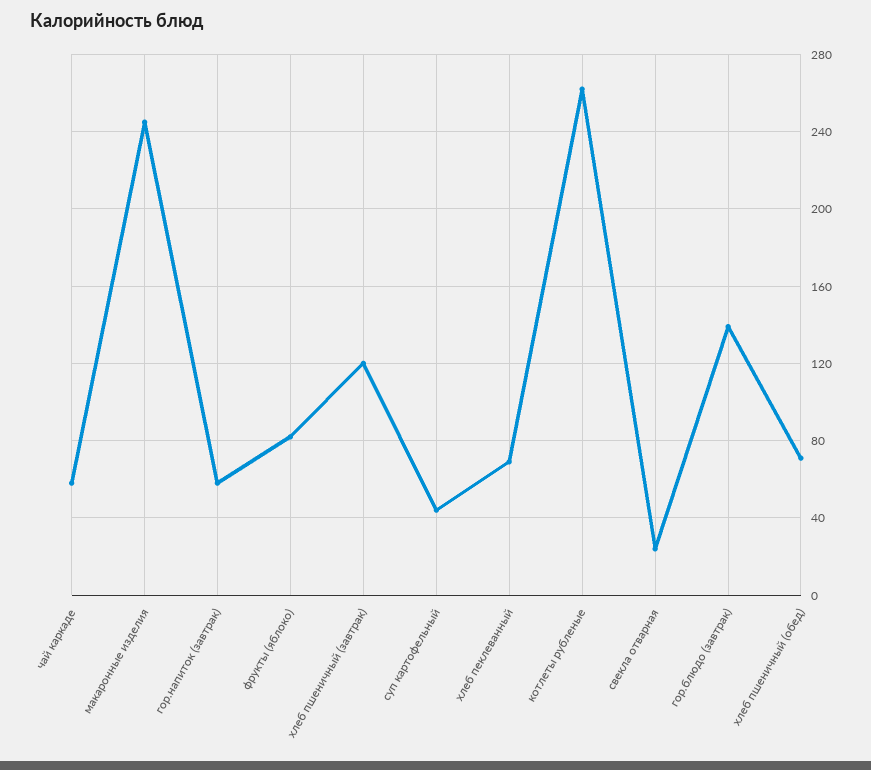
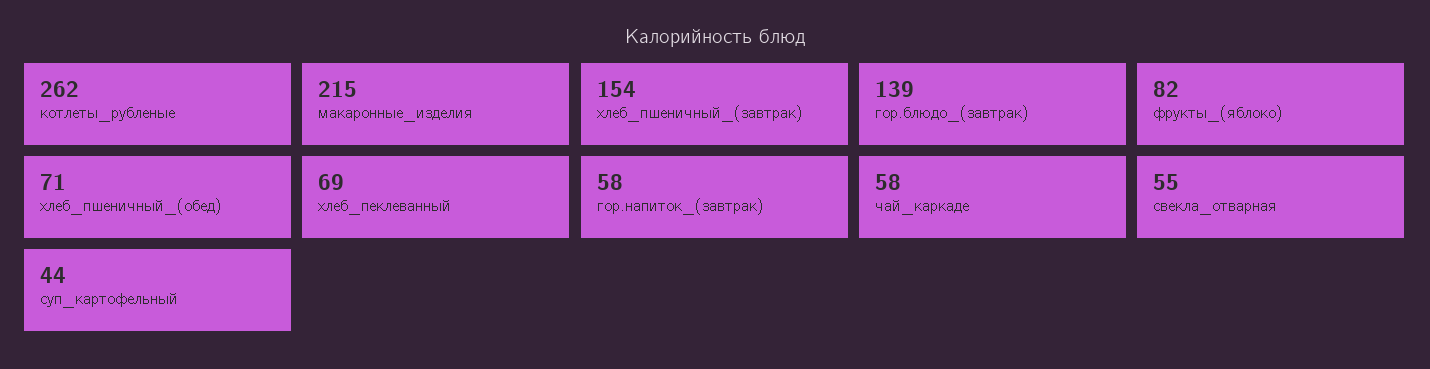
  {
    "чай каркаде": 58,
-   "макаронные изделия": 245,
+   "макаронные изделия": 215,
    "гор.напиток (завтрак)": 58,
    "фрукты (яблоко)": 82,
-   "хлеб пшеничный (завтрак)": 120,
+   "хлеб пшеничный (завтрак)": 154,
    "суп картофельный": 44,
    "хлеб пеклеванный": 69,
    "котлеты рубленые": 262,
-   "свекла отварная": 25,
+   "свекла отварная": 55,
    "гор.блюдо (завтрак)": 139,
    "хлеб пшеничный (обед)": 71
  }

